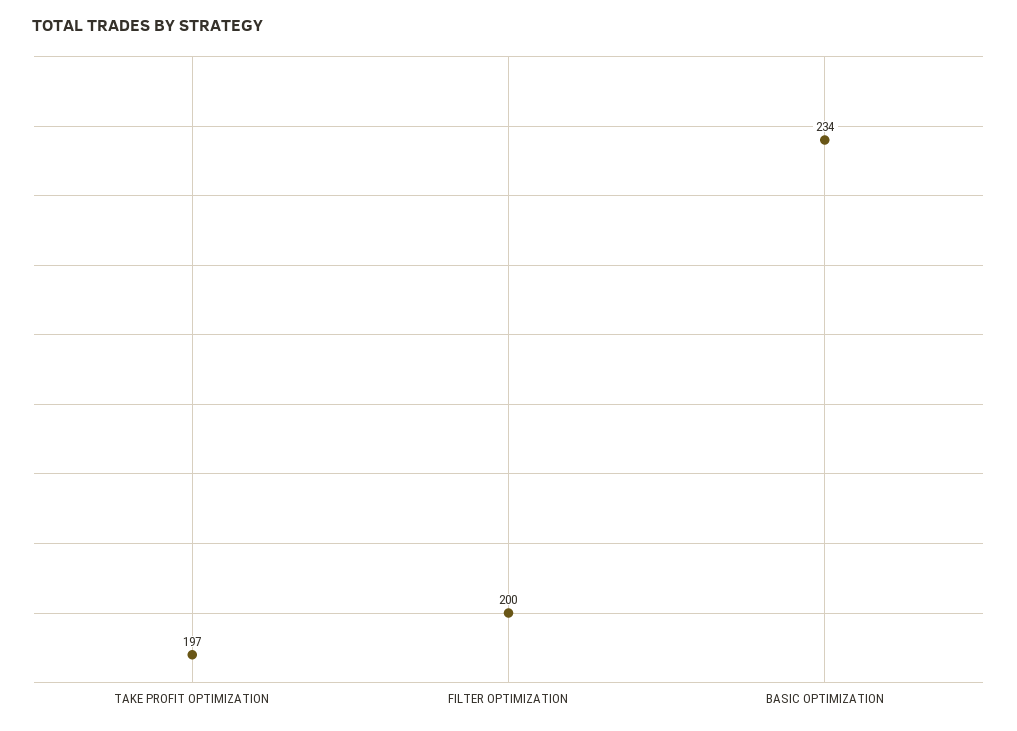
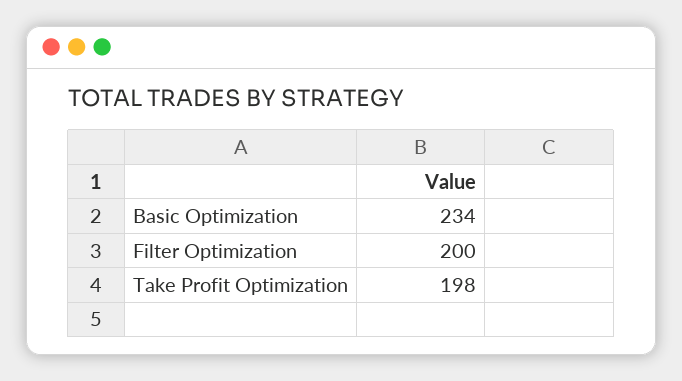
  {
-   "TAKE PROFIT OPTIMIZATION": 197,
+   "TAKE PROFIT OPTIMIZATION": 198,
    "FILTER OPTIMIZATION": 200,
    "BASIC OPTIMIZATION": 234
  }

